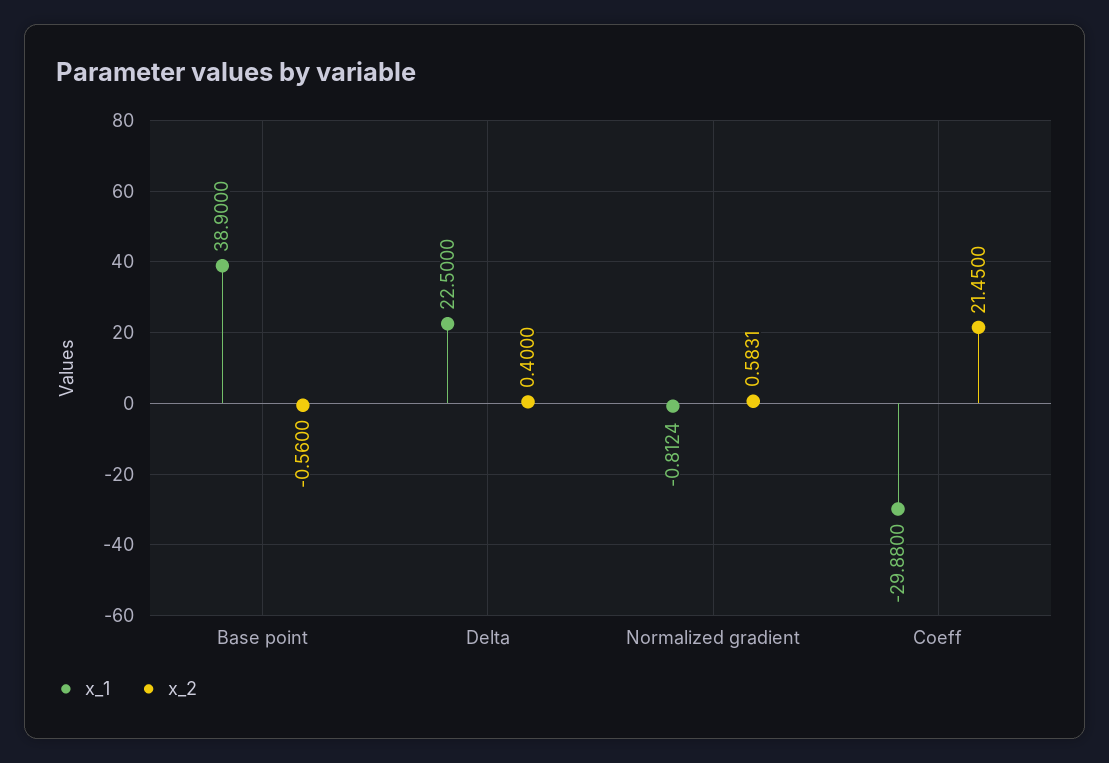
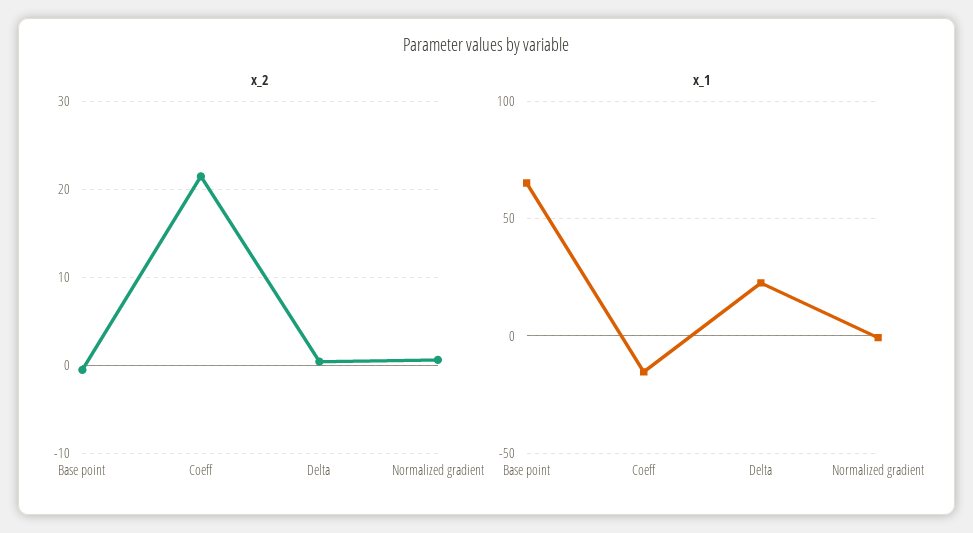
  {
    "x_1": {
-     "Base point": 38.9,
+     "Base point": 65,
      "Delta": 22.5,
      "Normalized gradient": -0.8124,
-     "Coeff": -29.88
+     "Coeff": -15
    },
    "x_2": {
      "Base point": -0.56,
      "Delta": 0.4,
      "Normalized gradient": 0.5831,
      "Coeff": 21.45
    }
  }

